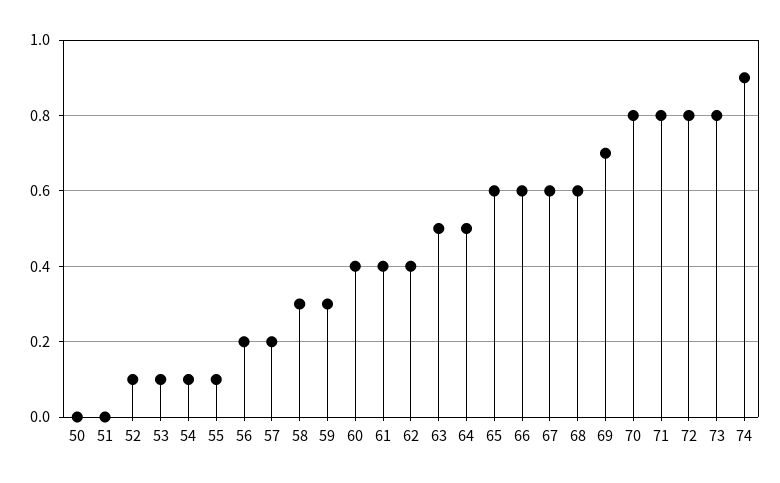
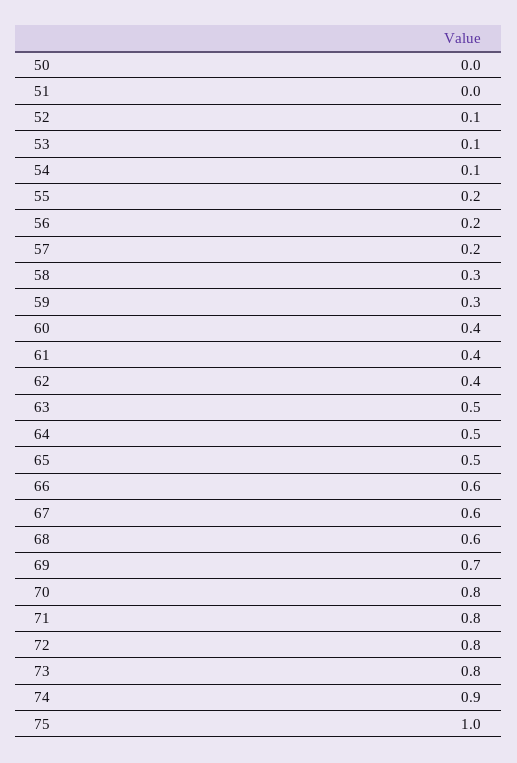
  {
    "50": 0,
    "51": 0,
    "52": 0.1,
    "53": 0.1,
    "54": 0.1,
-   "55": 0.1,
+   "55": 0.2,
    "56": 0.2,
    "57": 0.2,
    "58": 0.3,
    "59": 0.3,
    "60": 0.4,
    "61": 0.4,
    "62": 0.4,
    "63": 0.5,
    "64": 0.5,
-   "65": 0.6,
+   "65": 0.5,
    "66": 0.6,
    "67": 0.6,
    "68": 0.6,
    "69": 0.7,
    "70": 0.8,
    "71": 0.8,
    "72": 0.8,
    "73": 0.8,
-   "74": 0.9
+   "74": 0.9,
+   "75": 1
  }

